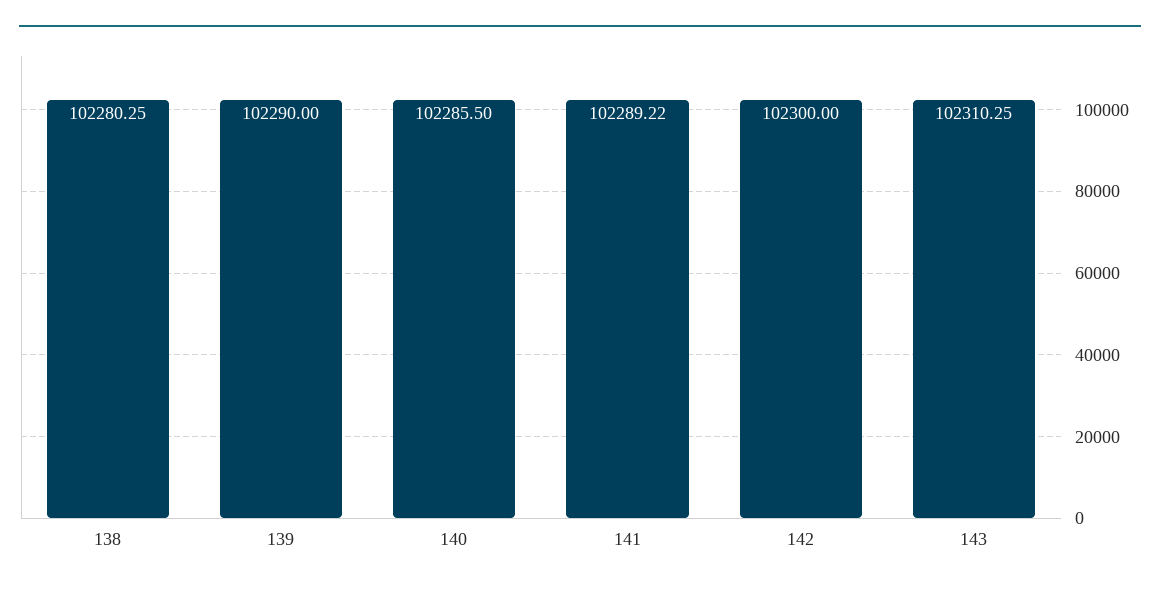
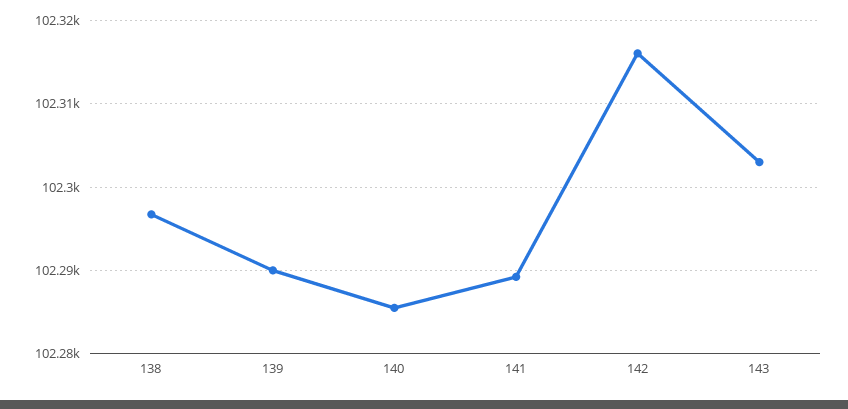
  {
-   "138": 102280.25,
+   "138": 102297,
    "139": 102290,
    "140": 102285.5,
    "141": 102289.22,
-   "142": 102300,
+   "142": 102316,
-   "143": 102310.25
+   "143": 102303
  }

